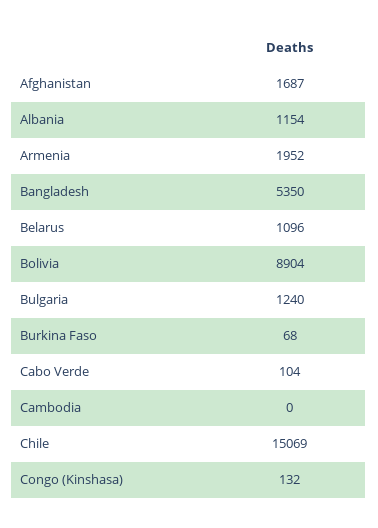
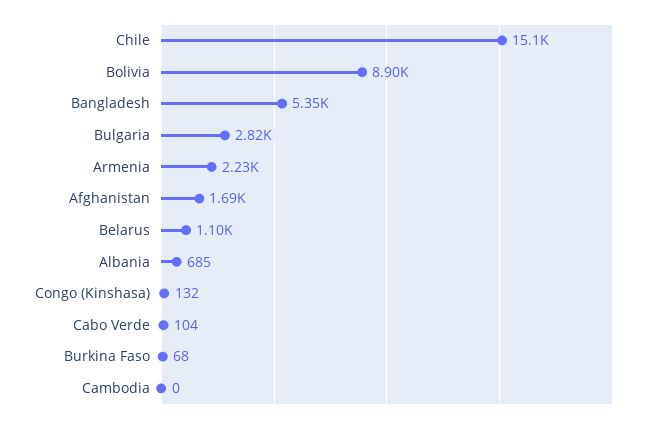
  {
    "Afghanistan": 1687,
-   "Albania": 1154,
+   "Albania": 685,
-   "Armenia": 1952,
+   "Armenia": 2230,
    "Bangladesh": 5350,
    "Belarus": 1096,
    "Bolivia": 8904,
-   "Bulgaria": 1240,
+   "Bulgaria": 2820,
    "Burkina Faso": 68,
    "Cabo Verde": 104,
    "Cambodia": 0,
    "Chile": 15069,
    "Congo (Kinshasa)": 132
  }

